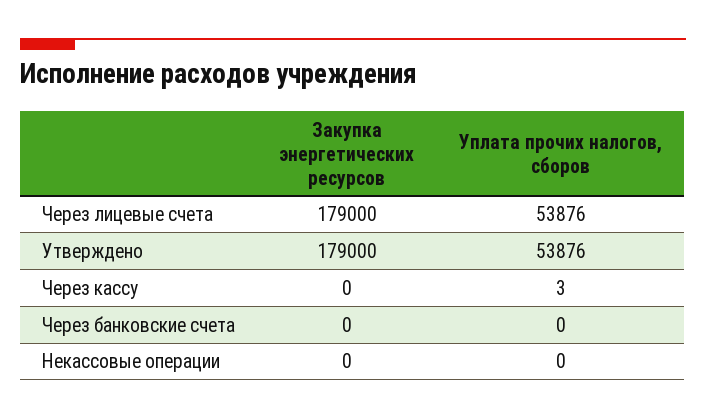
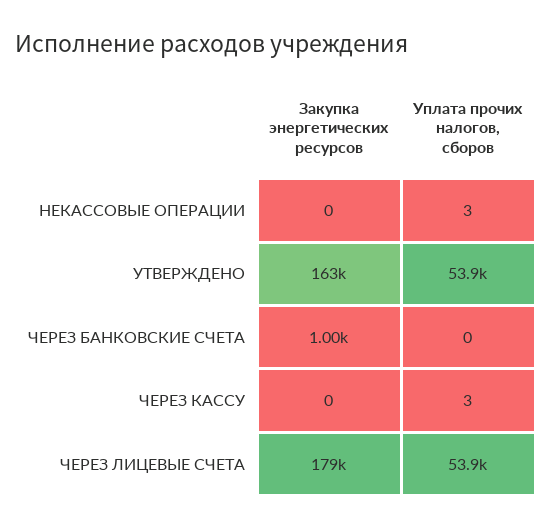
  {
    "Закупка энергетических ресурсов": {
      "Через лицевые счета": 179000,
-     "Утверждено": 179000,
+     "Утверждено": 163000,
      "Через кассу": 0,
-     "Через банковские счета": 0,
+     "Через банковские счета": 1000,
      "Некассовые операции": 0
    },
    "Уплата прочих налогов, сборов": {
      "Через лицевые счета": 53876,
      "Утверждено": 53876,
      "Через кассу": 3,
      "Через банковские счета": 0,
-     "Некассовые операции": 0
+     "Некассовые операции": 3
    }
  }

